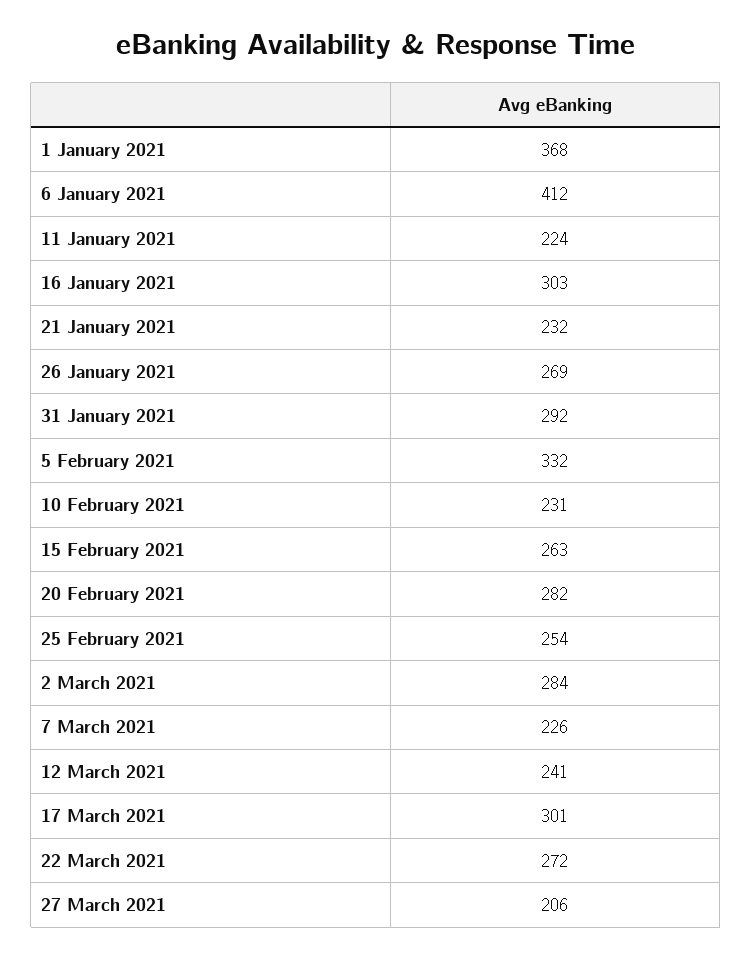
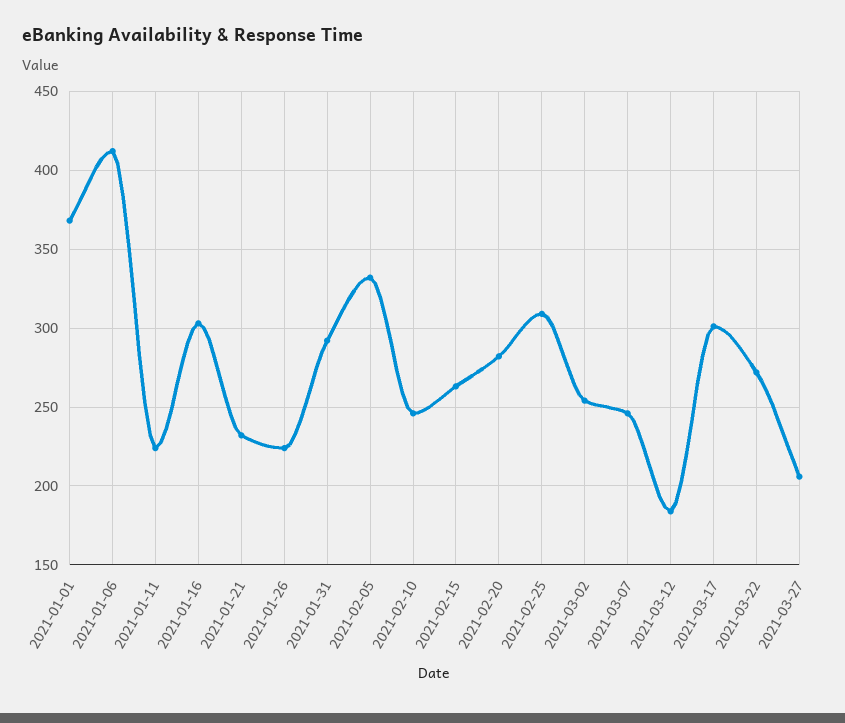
  {
    "1 January 2021": 368,
    "6 January 2021": 412,
    "11 January 2021": 224,
    "16 January 2021": 303,
    "21 January 2021": 232,
-   "26 January 2021": 269,
+   "26 January 2021": 225,
    "31 January 2021": 292,
    "5 February 2021": 332,
-   "10 February 2021": 231,
+   "10 February 2021": 245,
    "15 February 2021": 263,
    "20 February 2021": 282,
-   "25 February 2021": 254,
+   "25 February 2021": 310,
-   "2 March 2021": 284,
+   "2 March 2021": 255,
-   "7 March 2021": 226,
+   "7 March 2021": 245,
-   "12 March 2021": 241,
+   "12 March 2021": 185,
    "17 March 2021": 301,
    "22 March 2021": 272,
    "27 March 2021": 206
  }

